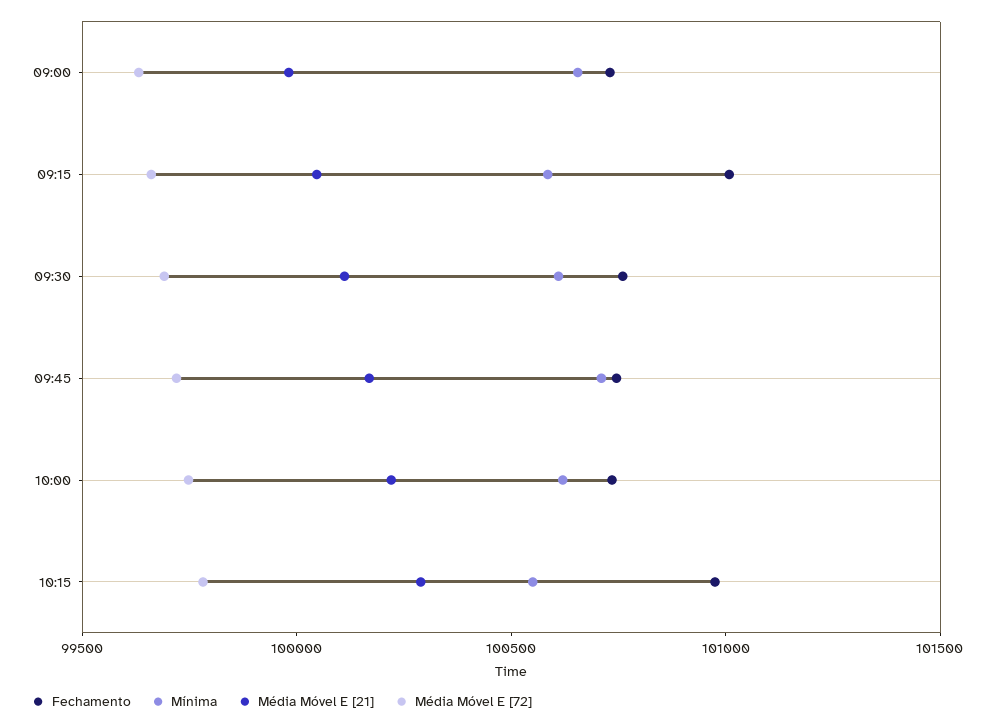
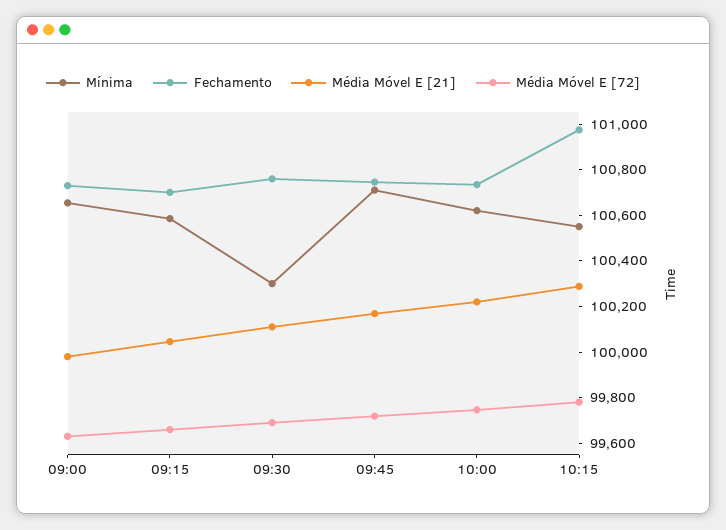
  {
    "Fechamento": {
      "09:00": 100750,
-     "09:15": 101000,
+     "09:15": 100700,
      "09:30": 100750,
      "09:45": 100750,
      "10:00": 100750,
      "10:15": 101000
    },
    "Mínima": {
      "09:00": 100650,
      "09:15": 100600,
-     "09:30": 100600,
+     "09:30": 100300,
      "09:45": 100700,
      "10:00": 100600,
      "10:15": 100550
    },
    "Média Móvel E [21]": {
      "09:00": 100000,
      "09:15": 100050,
      "09:30": 100100,
      "09:45": 100150,
      "10:00": 100200,
      "10:15": 100300
    },
    "Média Móvel E [72]": {
      "09:00": 99650,
      "09:15": 99650,
      "09:30": 99700,
      "09:45": 99700,
      "10:00": 99750,
      "10:15": 99800
    }
  }

